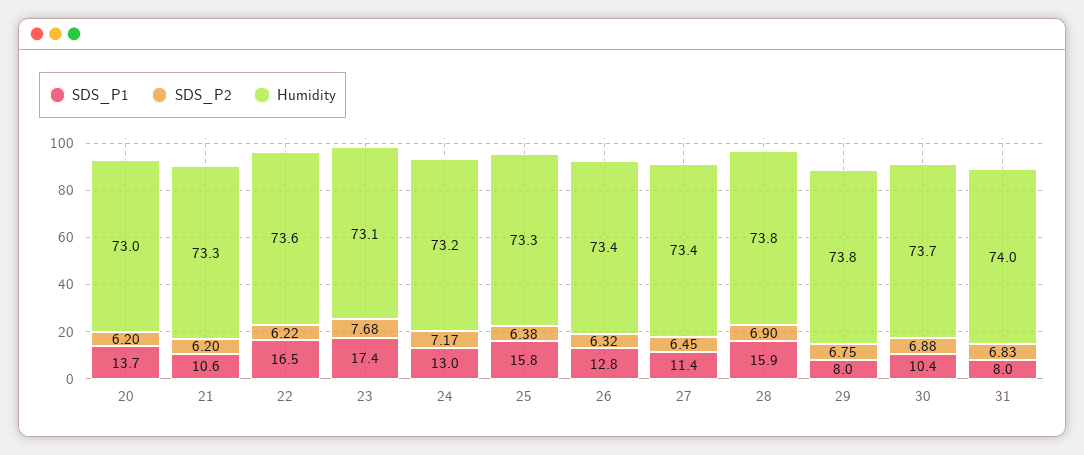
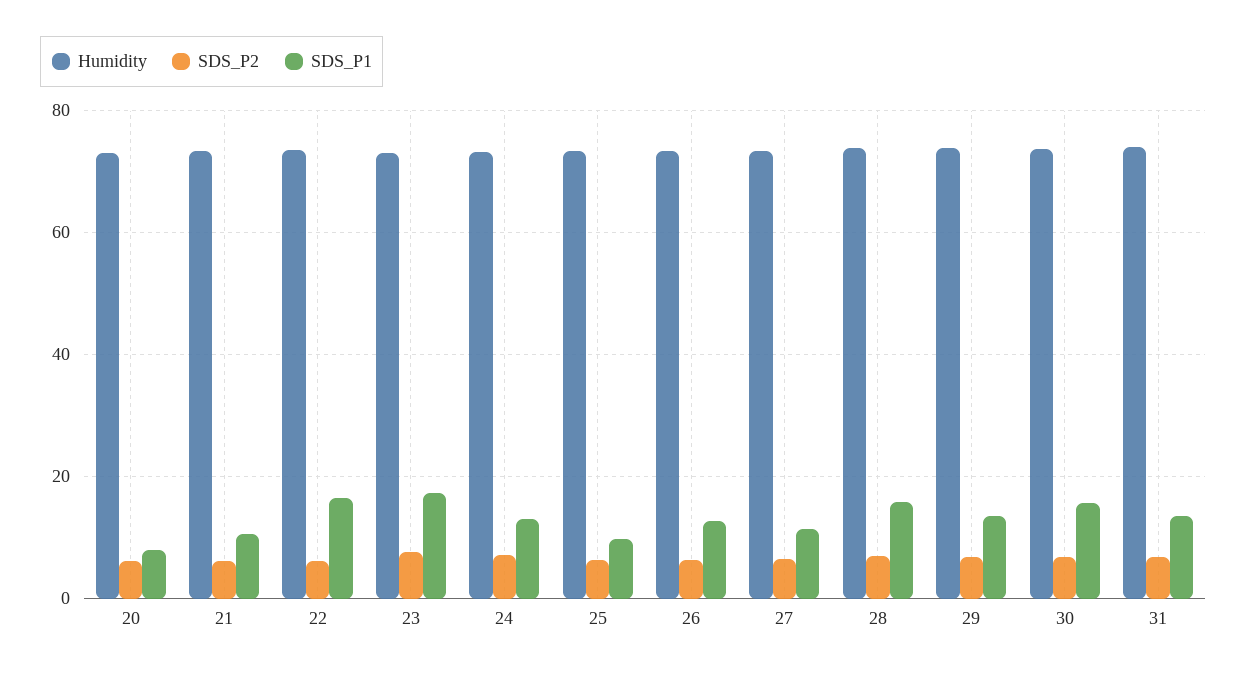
  {
    "SDS_P1": {
-     "20": 13.7,
+     "20": 8,
      "21": 10.6,
      "22": 16.5,
      "23": 17.4,
      "24": 13,
-     "25": 15.8,
+     "25": 10,
      "26": 12.8,
      "27": 11.4,
      "28": 15.9,
-     "29": 8,
+     "29": 14,
-     "30": 10.4,
+     "30": 16,
-     "31": 8
+     "31": 14
    },
    "SDS_P2": {
      "20": 6.2,
      "21": 6.2,
      "22": 6.22,
      "23": 7.68,
      "24": 7.17,
      "25": 6.38,
      "26": 6.32,
      "27": 6.45,
      "28": 6.9,
      "29": 6.75,
      "30": 6.88,
      "31": 6.83
    },
    "Humidity": {
      "20": 73,
      "21": 73.3,
      "22": 73.6,
      "23": 73.1,
      "24": 73.2,
      "25": 73.3,
      "26": 73.4,
      "27": 73.4,
      "28": 73.8,
      "29": 73.8,
      "30": 73.7,
      "31": 74
    }
  }

